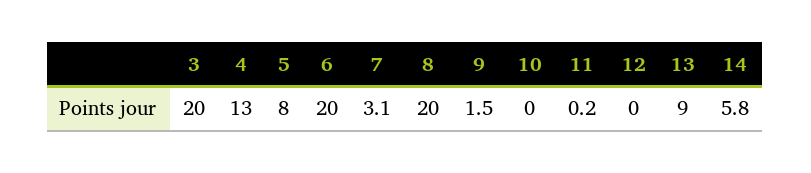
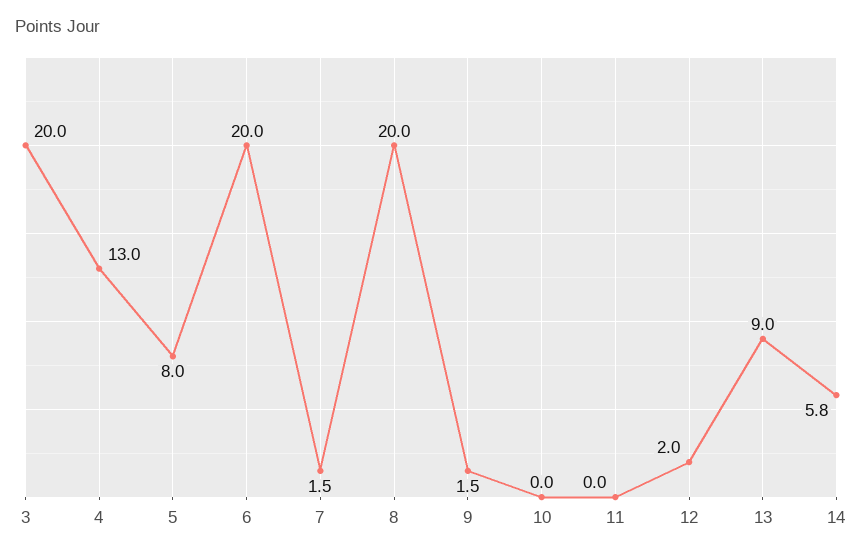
  {
    "3": 20,
    "4": 13,
    "5": 8,
    "6": 20,
-   "7": 3.1,
+   "7": 1.5,
    "8": 20,
    "9": 1.5,
    "10": 0,
-   "11": 0.2,
+   "11": 0,
-   "12": 0,
+   "12": 2,
    "13": 9,
    "14": 5.8
  }

